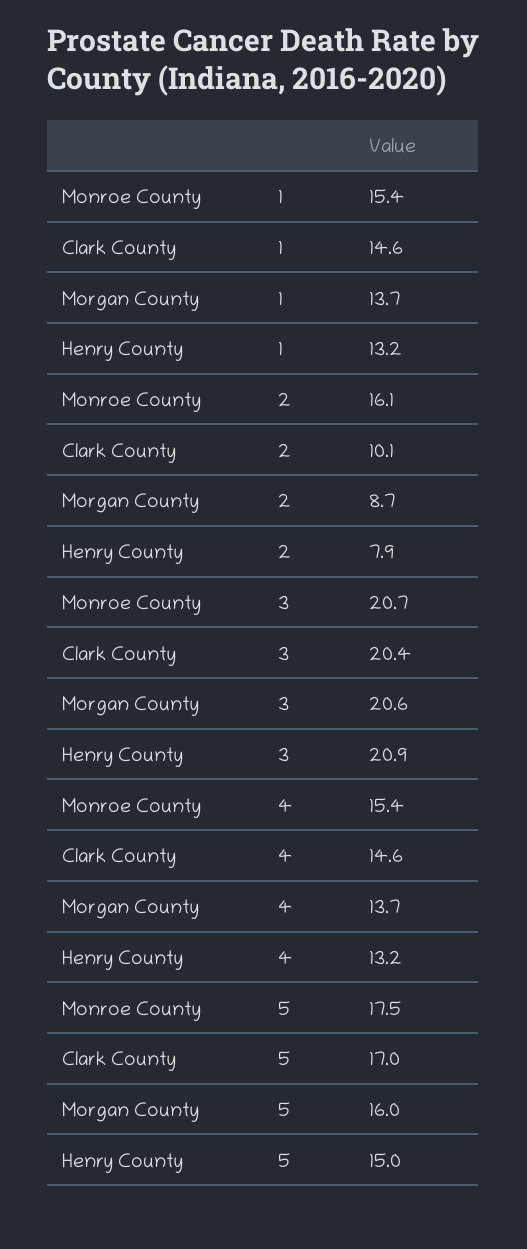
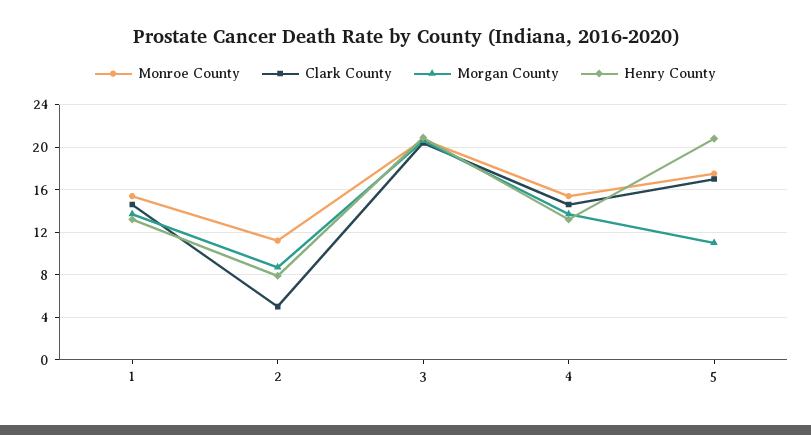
  {
    "Monroe County": {
      "1": 15.4,
-     "2": 16.1,
+     "2": 11,
      "3": 20.7,
      "4": 15.4,
      "5": 17.5
    },
    "Clark County": {
      "1": 14.6,
-     "2": 10.1,
+     "2": 5,
      "3": 20.4,
      "4": 14.6,
      "5": 17
    },
    "Morgan County": {
      "1": 13.7,
      "2": 8.7,
      "3": 20.6,
      "4": 13.7,
-     "5": 16
+     "5": 11
    },
    "Henry County": {
      "1": 13.2,
      "2": 7.9,
      "3": 20.9,
      "4": 13.2,
-     "5": 15
+     "5": 21
    }
  }

